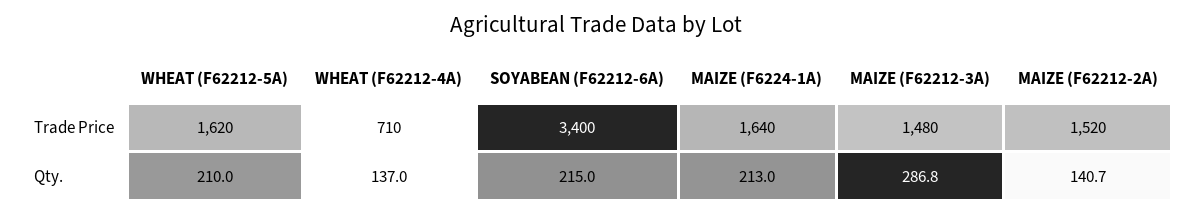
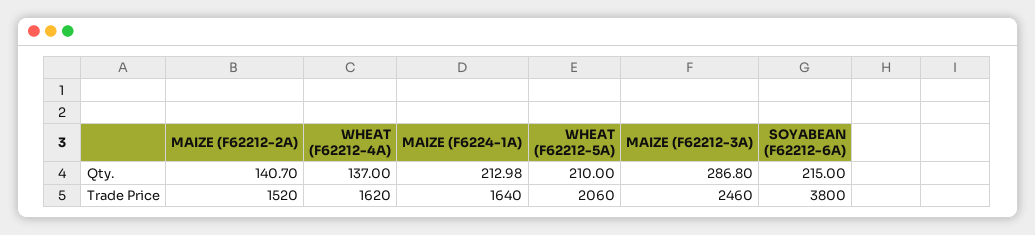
  {
    "WHEAT (F62212-5A)": {
-     "Trade Price": 1620,
+     "Trade Price": 2060,
      "Qty.": 210
    },
    "WHEAT (F62212-4A)": {
-     "Trade Price": 710,
+     "Trade Price": 1620,
      "Qty.": 137
    },
    "SOYABEAN (F62212-6A)": {
-     "Trade Price": 3400,
+     "Trade Price": 3800,
      "Qty.": 215
    },
    "MAIZE (F6224-1A)": {
      "Trade Price": 1640,
-     "Qty.": 213
+     "Qty.": 212.98
    },
    "MAIZE (F62212-3A)": {
-     "Trade Price": 1480,
+     "Trade Price": 2460,
      "Qty.": 286.8
    },
    "MAIZE (F62212-2A)": {
      "Trade Price": 1520,
      "Qty.": 140.7
    }
  }

